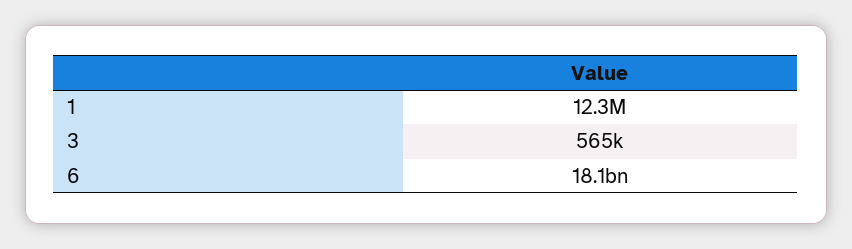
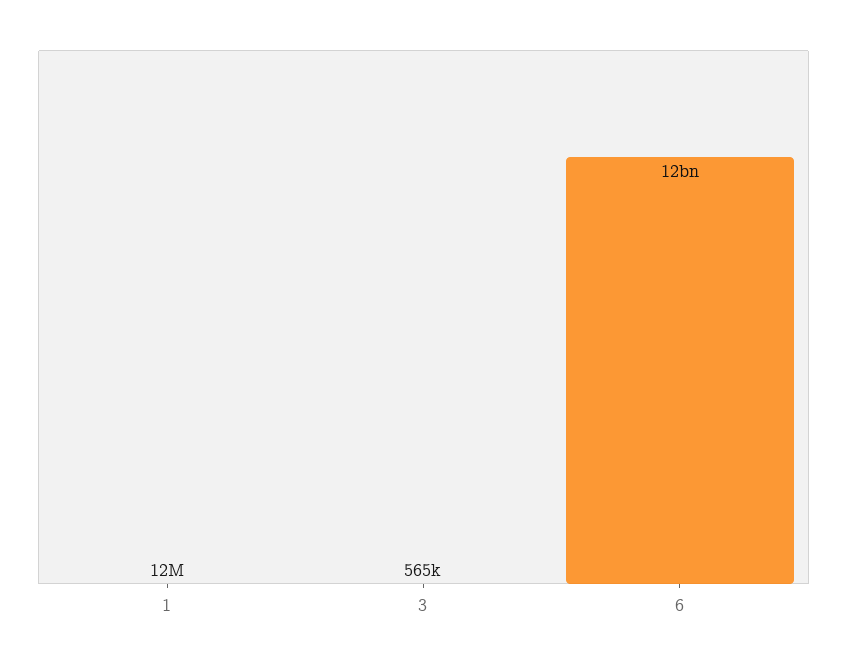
  {
    "1": 12300000,
    "3": 565000,
-   "6": 18100000000
+   "6": 12000000000
  }

